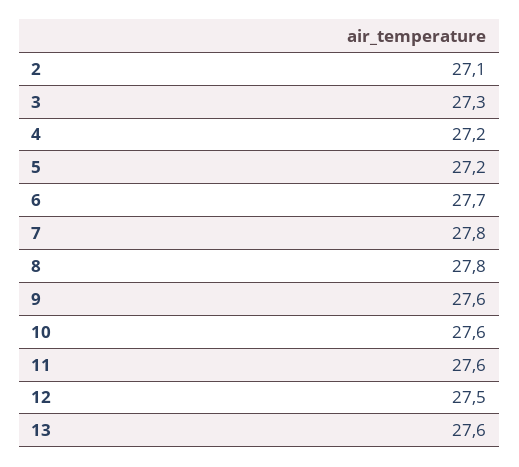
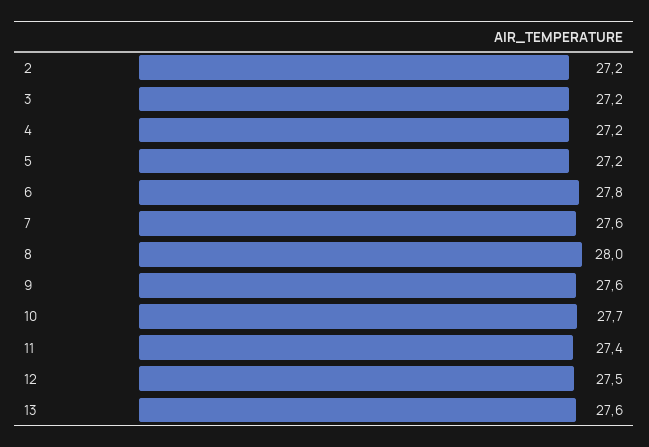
  {
-   "2": 27.1,
+   "2": 27.2,
-   "3": 27.3,
+   "3": 27.2,
    "4": 27.2,
    "5": 27.2,
-   "6": 27.7,
+   "6": 27.8,
-   "7": 27.8,
+   "7": 27.6,
-   "8": 27.8,
+   "8": 28,
    "9": 27.6,
-   "10": 27.6,
+   "10": 27.7,
-   "11": 27.6,
+   "11": 27.4,
    "12": 27.5,
    "13": 27.6
  }

